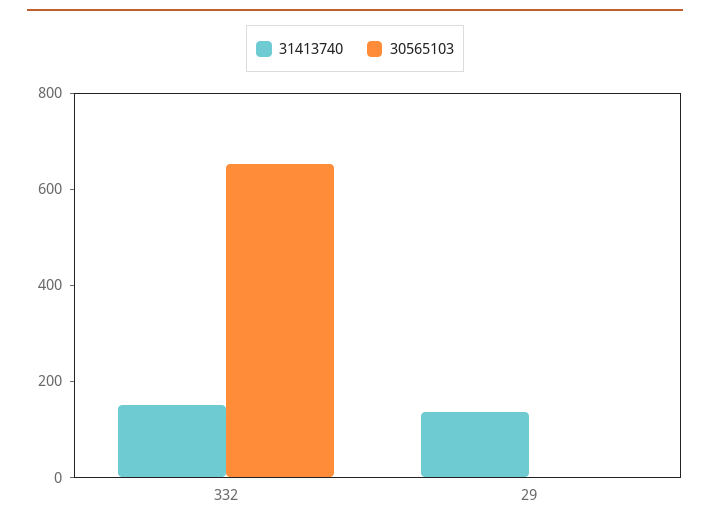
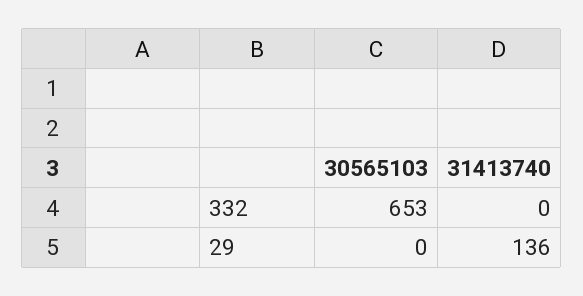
  {
    "31413740": {
-     "332": 150,
+     "332": 0,
      "29": 136
    },
    "30565103": {
      "332": 653,
      "29": 0
    }
  }

